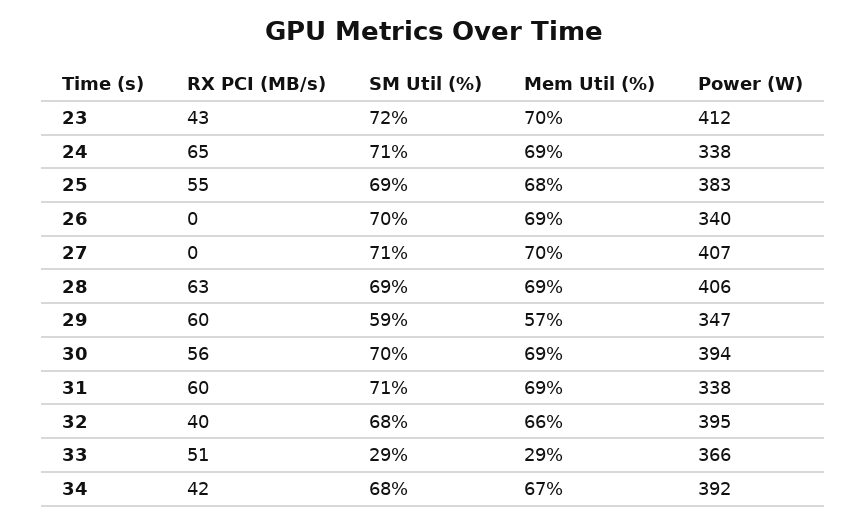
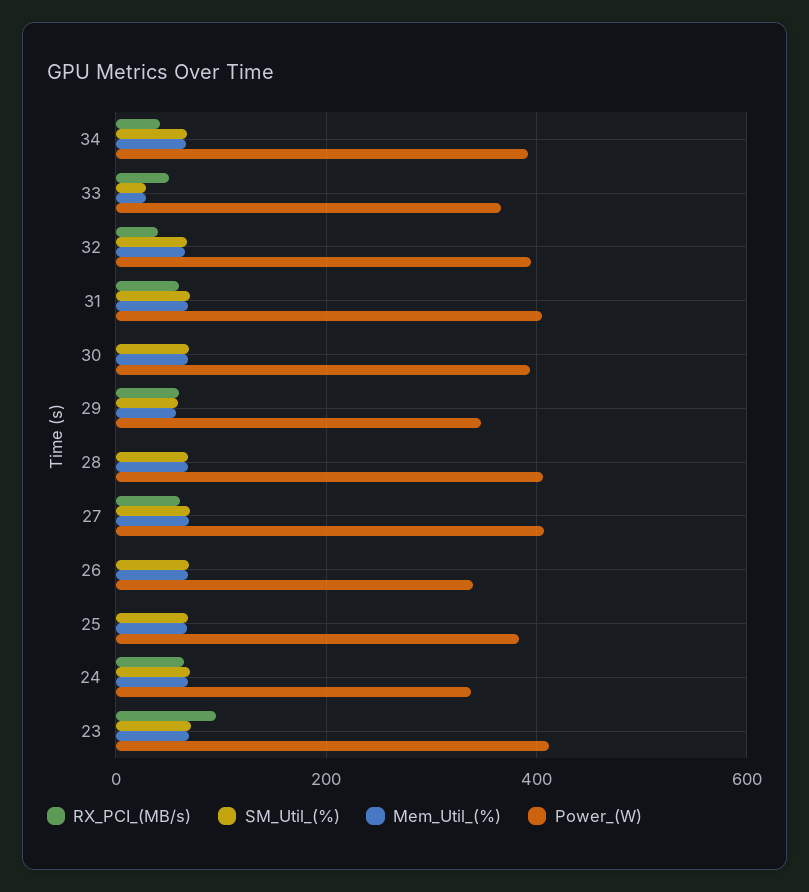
  {
    "RX PCI (MB/s)": {
-     "23": 43,
+     "23": 100,
      "24": 65,
-     "25": 55,
+     "25": 0,
      "26": 0,
-     "27": 0,
+     "27": 60,
-     "28": 63,
+     "28": 0,
      "29": 60,
-     "30": 56,
+     "30": 0,
      "31": 60,
      "32": 40,
      "33": 51,
      "34": 42
    },
    "SM Util (%)": {
      "23": 72,
      "24": 71,
      "25": 69,
      "26": 70,
      "27": 71,
      "28": 69,
      "29": 59,
      "30": 70,
      "31": 71,
      "32": 68,
      "33": 29,
      "34": 68
    },
    "Mem Util (%)": {
      "23": 70,
      "24": 69,
      "25": 68,
      "26": 69,
      "27": 70,
      "28": 69,
      "29": 57,
      "30": 69,
      "31": 69,
      "32": 66,
      "33": 29,
      "34": 67
    },
    "Power (W)": {
      "23": 412,
      "24": 338,
      "25": 383,
      "26": 340,
      "27": 407,
      "28": 406,
      "29": 347,
      "30": 394,
-     "31": 338,
+     "31": 400,
      "32": 395,
      "33": 366,
      "34": 392
    }
  }

